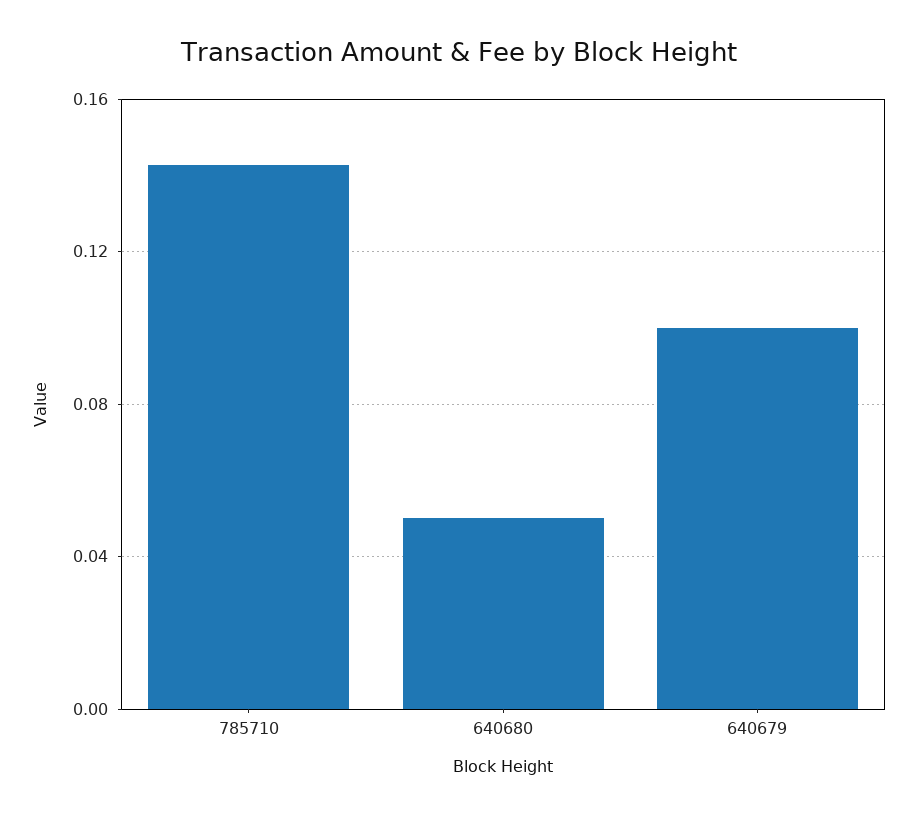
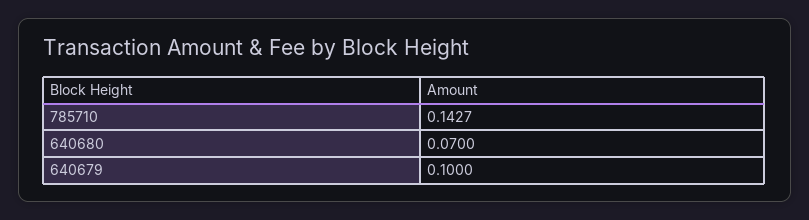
  {
    "785710": 0.1427,
-   "640680": 0.05,
+   "640680": 0.07,
    "640679": 0.1
  }

